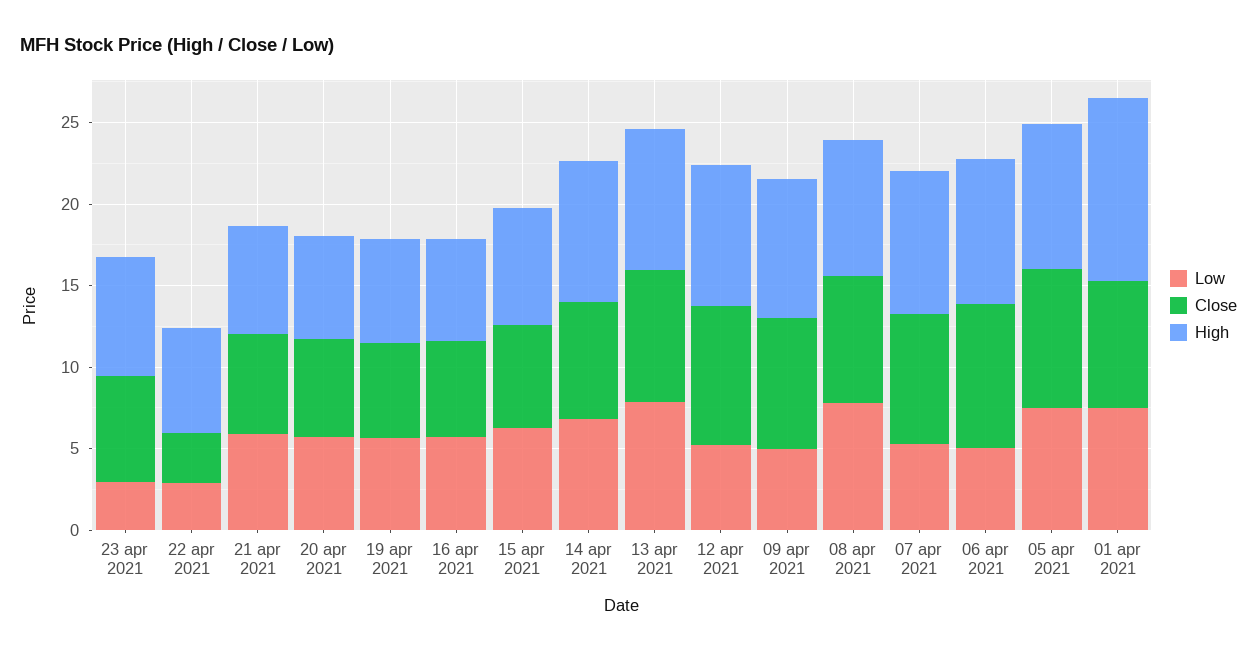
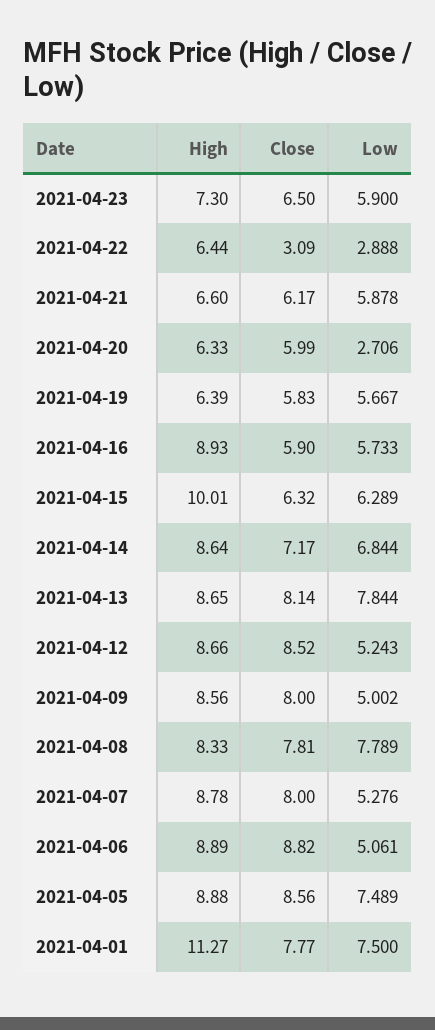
  {
    "Low": {
-     "23 apr 2021": 3,
+     "23 apr 2021": 5.9,
      "22 apr 2021": 2.888,
      "21 apr 2021": 5.878,
-     "20 apr 2021": 6,
+     "20 apr 2021": 2.706,
      "19 apr 2021": 5.667,
      "16 apr 2021": 5.733,
      "15 apr 2021": 6.289,
      "14 apr 2021": 6.844,
      "13 apr 2021": 7.844,
      "12 apr 2021": 5.243,
      "09 apr 2021": 5.002,
      "08 apr 2021": 7.789,
      "07 apr 2021": 5.276,
      "06 apr 2021": 5.061,
      "05 apr 2021": 7.489,
      "01 apr 2021": 7.5
    },
    "Close": {
      "23 apr 2021": 6.5,
      "22 apr 2021": 3.09,
      "21 apr 2021": 6.17,
      "20 apr 2021": 5.99,
      "19 apr 2021": 5.83,
      "16 apr 2021": 5.9,
      "15 apr 2021": 6.32,
      "14 apr 2021": 7.17,
      "13 apr 2021": 8.14,
      "12 apr 2021": 8.52,
      "09 apr 2021": 8,
      "08 apr 2021": 7.81,
      "07 apr 2021": 8,
      "06 apr 2021": 8.82,
      "05 apr 2021": 8.56,
      "01 apr 2021": 7.77
    },
    "High": {
      "23 apr 2021": 7.3,
      "22 apr 2021": 6.44,
      "21 apr 2021": 6.6,
      "20 apr 2021": 6.33,
      "19 apr 2021": 6.39,
-     "16 apr 2021": 6,
+     "16 apr 2021": 8.93,
-     "15 apr 2021": 7,
+     "15 apr 2021": 10.01,
      "14 apr 2021": 8.64,
      "13 apr 2021": 8.65,
      "12 apr 2021": 8.66,
      "09 apr 2021": 8.56,
      "08 apr 2021": 8.33,
      "07 apr 2021": 8.78,
      "06 apr 2021": 8.89,
      "05 apr 2021": 8.88,
      "01 apr 2021": 11.27
    }
  }

